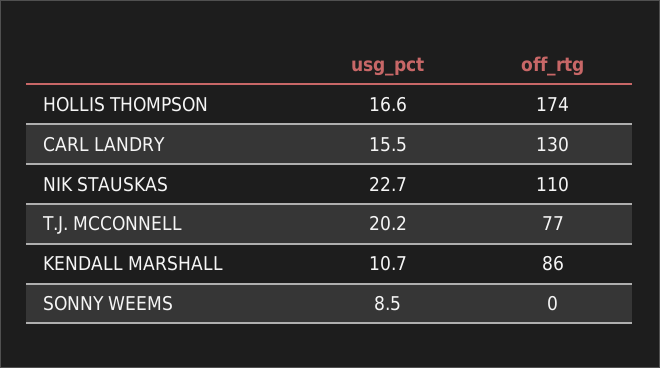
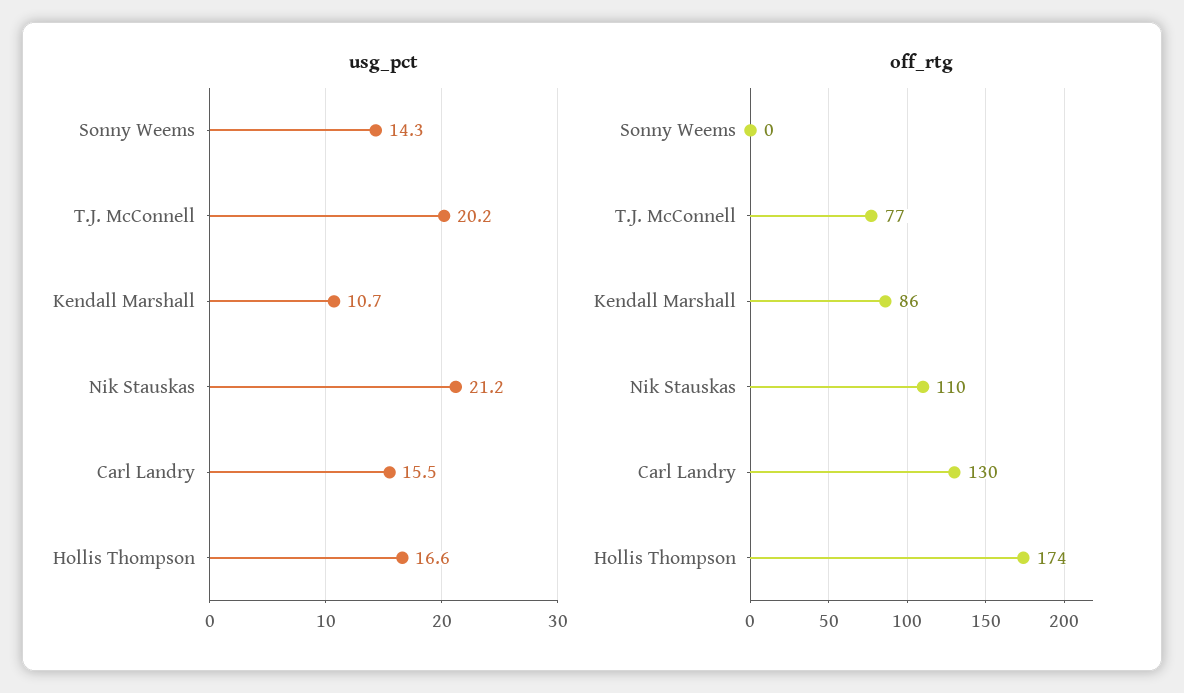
  {
    "usg_pct": {
      "HOLLIS THOMPSON": 16.6,
      "CARL LANDRY": 15.5,
-     "NIK STAUSKAS": 22.7,
+     "NIK STAUSKAS": 21.2,
      "T.J. MCCONNELL": 20.2,
      "KENDALL MARSHALL": 10.7,
-     "SONNY WEEMS": 8.5
+     "SONNY WEEMS": 14.3
    },
    "off_rtg": {
      "HOLLIS THOMPSON": 174,
      "CARL LANDRY": 130,
      "NIK STAUSKAS": 110,
      "T.J. MCCONNELL": 77,
      "KENDALL MARSHALL": 86,
      "SONNY WEEMS": 0
    }
  }

